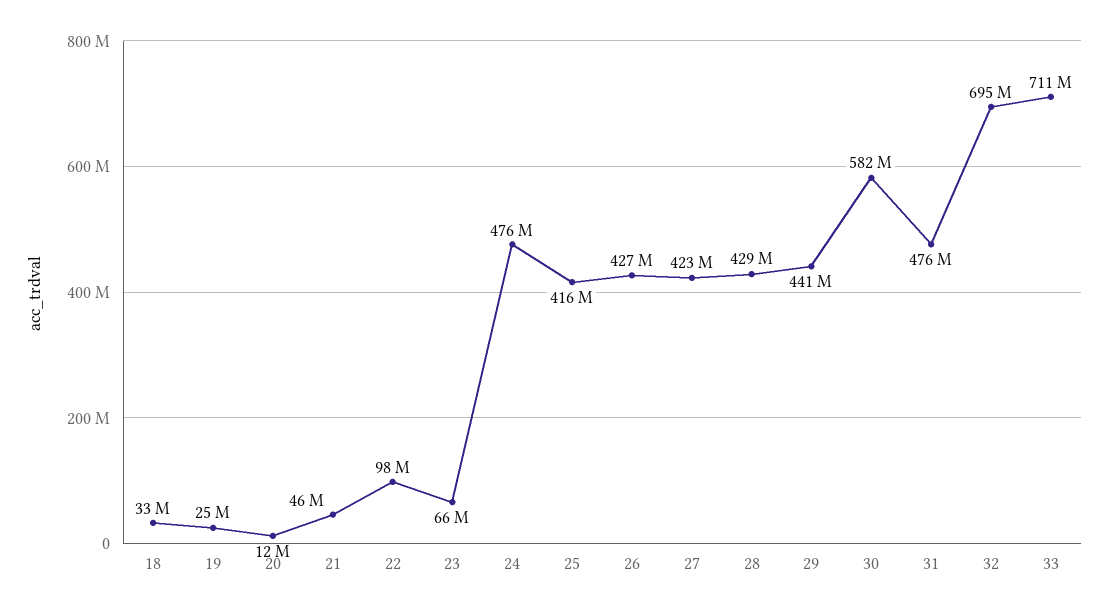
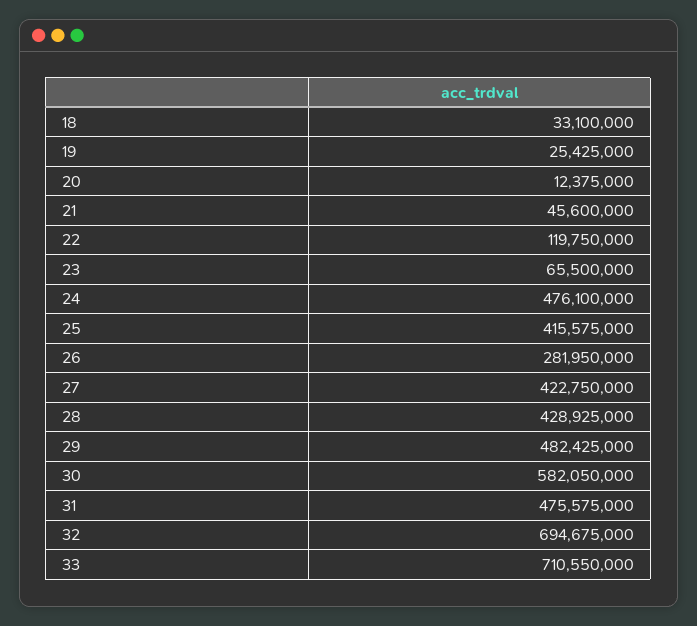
  {
    "18": 33100000,
    "19": 25425000,
    "20": 12375000,
    "21": 45600000,
-   "22": 98000000,
+   "22": 119750000,
    "23": 65500000,
    "24": 476100000,
    "25": 415575000,
-   "26": 427000000,
+   "26": 281950000,
    "27": 422750000,
    "28": 428925000,
-   "29": 441000000,
+   "29": 482425000,
    "30": 582050000,
    "31": 475575000,
    "32": 694675000,
    "33": 710550000
  }

